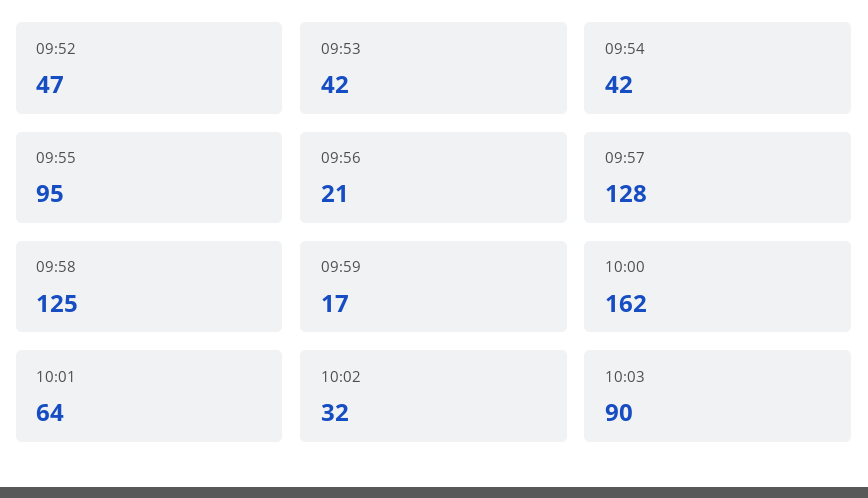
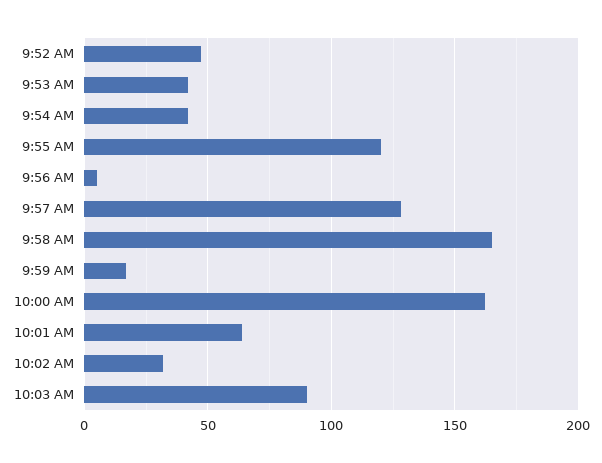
  {
    "09:52": 47,
    "09:53": 42,
    "09:54": 42,
-   "09:55": 95,
+   "09:55": 120,
-   "09:56": 21,
+   "09:56": 5,
    "09:57": 128,
-   "09:58": 125,
+   "09:58": 165,
    "09:59": 17,
    "10:00": 162,
    "10:01": 64,
    "10:02": 32,
    "10:03": 90
  }

